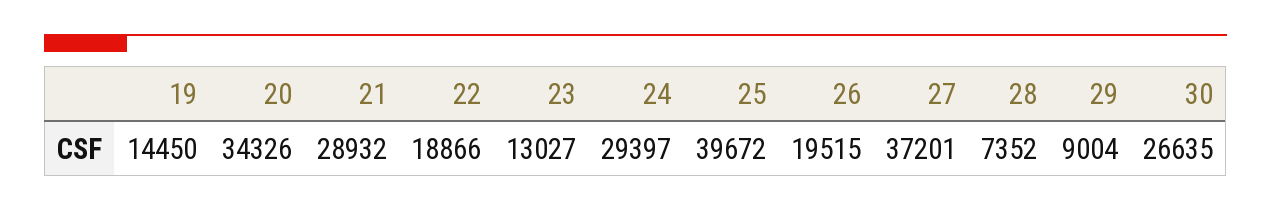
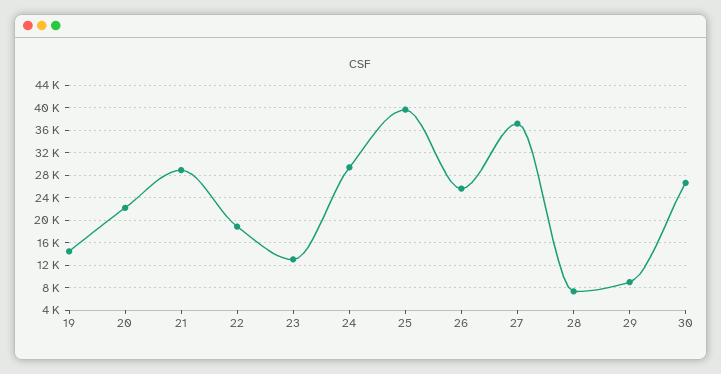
  {
    "19": 14450,
-   "20": 34326,
+   "20": 22000,
    "21": 28932,
    "22": 18866,
    "23": 13027,
    "24": 29397,
    "25": 39672,
-   "26": 19515,
+   "26": 26000,
    "27": 37201,
    "28": 7352,
    "29": 9004,
    "30": 26635
  }

